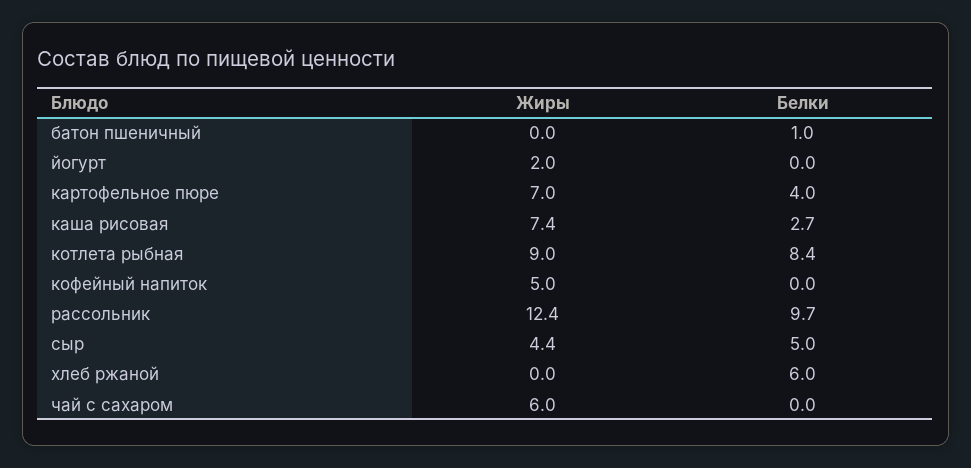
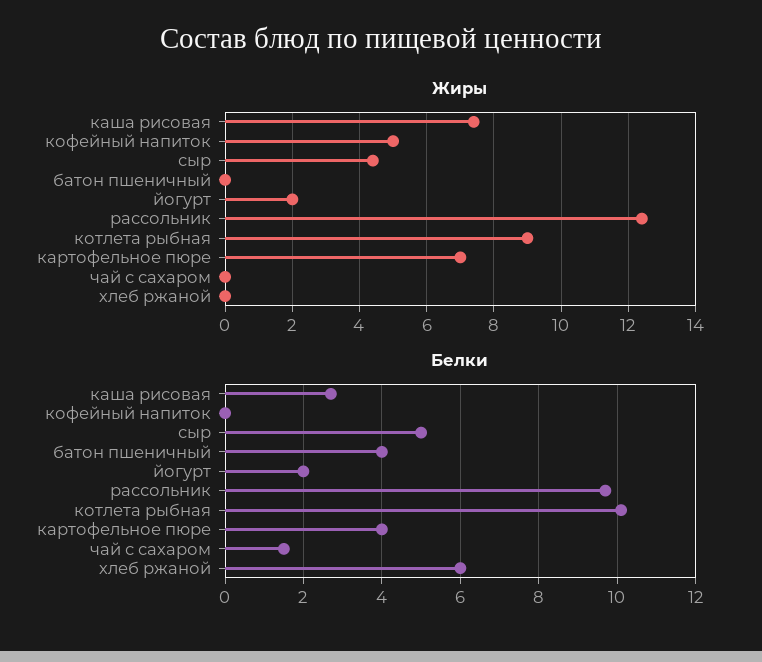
  {
    "Жиры": {
      "батон пшеничный": 0,
      "йогурт": 2,
      "картофельное пюре": 7,
      "каша рисовая": 7.4,
      "котлета рыбная": 9,
      "кофейный напиток": 5,
      "рассольник": 12.4,
      "сыр": 4.4,
      "хлеб ржаной": 0,
-     "чай с сахаром": 6
+     "чай с сахаром": 0
    },
    "Белки": {
-     "батон пшеничный": 1,
+     "батон пшеничный": 4,
-     "йогурт": 0,
+     "йогурт": 2,
      "картофельное пюре": 4,
      "каша рисовая": 2.7,
-     "котлета рыбная": 8.4,
+     "котлета рыбная": 10,
      "кофейный напиток": 0,
      "рассольник": 9.7,
      "сыр": 5,
      "хлеб ржаной": 6,
-     "чай с сахаром": 0
+     "чай с сахаром": 1.5
    }
  }

